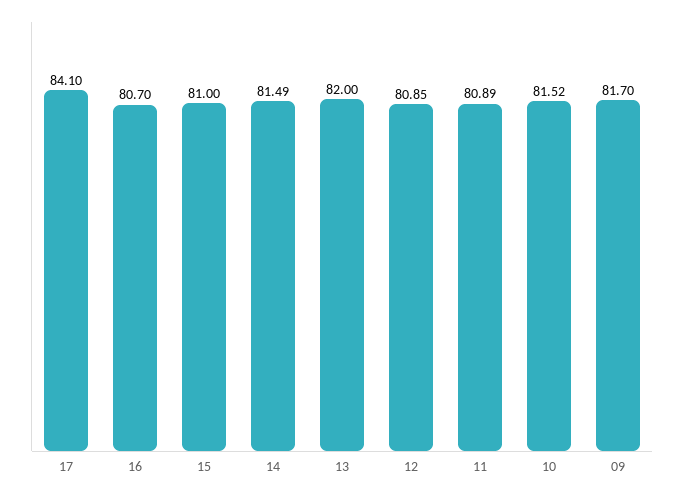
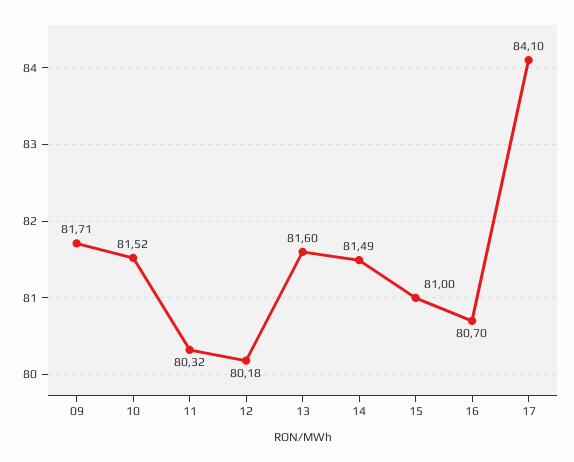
  {
    "17": 84.1,
    "16": 80.7,
    "15": 81,
    "14": 81.49,
-   "13": 82,
+   "13": 81.6,
-   "12": 80.85,
+   "12": 80.18,
-   "11": 80.89,
+   "11": 80.32,
    "10": 81.52,
-   "09": 81.7
+   "09": 81.71
  }

